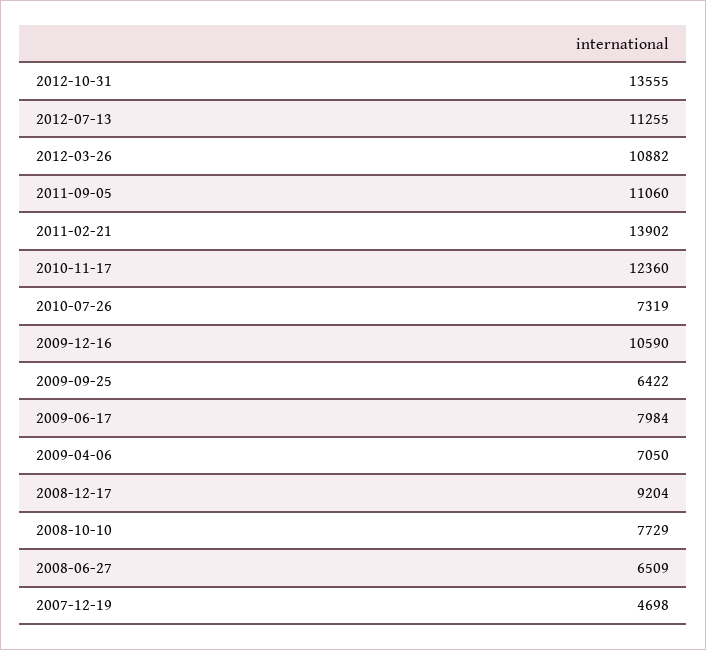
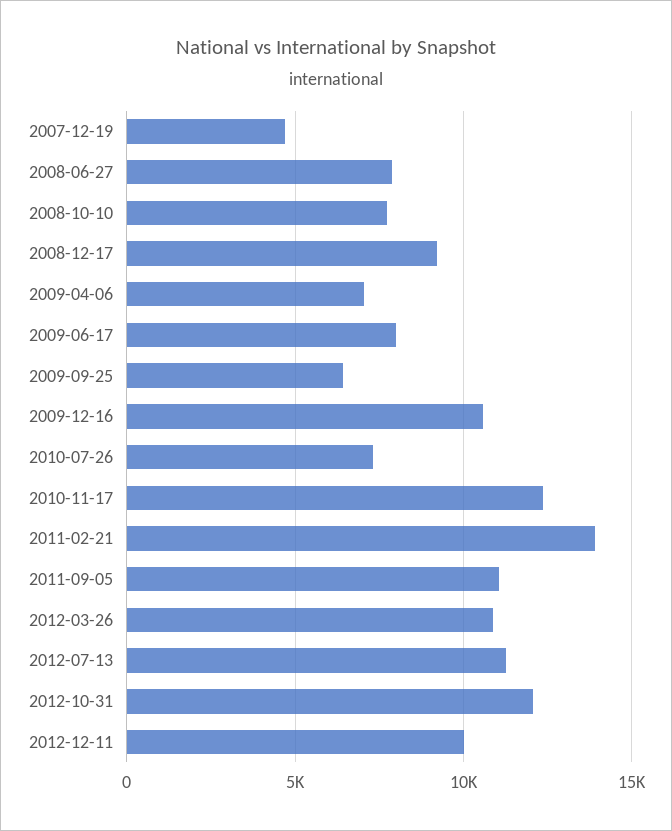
  {
-   "2012-10-31": 13555,
+   "2012-10-31": 12000,
    "2012-07-13": 11255,
    "2012-03-26": 10882,
    "2011-09-05": 11060,
    "2011-02-21": 13902,
    "2010-11-17": 12360,
    "2010-07-26": 7319,
    "2009-12-16": 10590,
    "2009-09-25": 6422,
    "2009-06-17": 7984,
    "2009-04-06": 7050,
    "2008-12-17": 9204,
    "2008-10-10": 7729,
-   "2008-06-27": 6509,
+   "2008-06-27": 8000,
-   "2007-12-19": 4698
+   "2007-12-19": 4698,
+   "2012-12-11": 10000
  }

